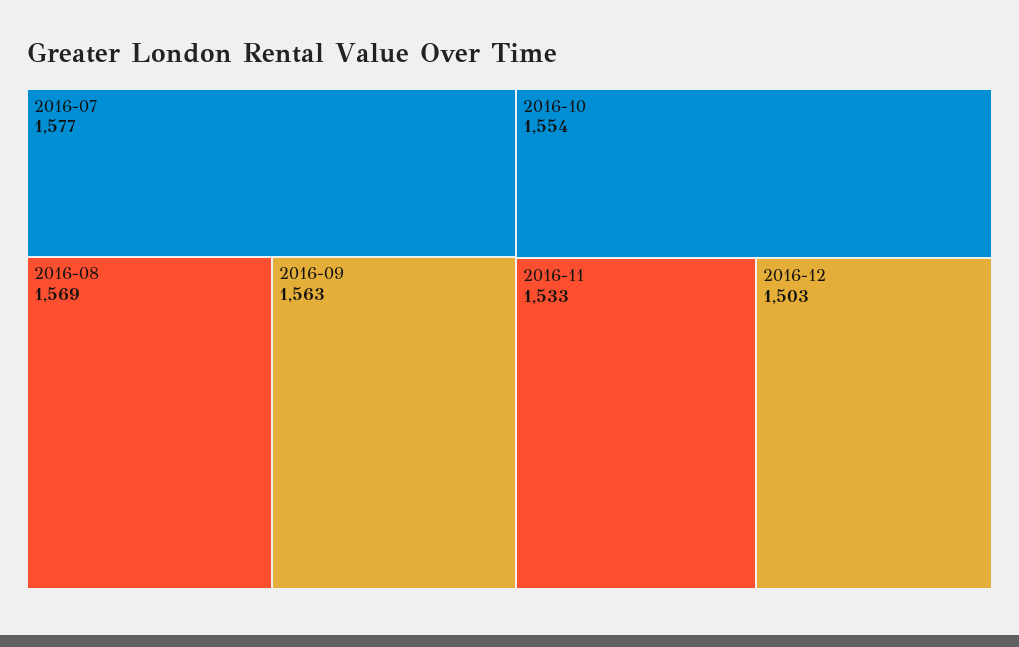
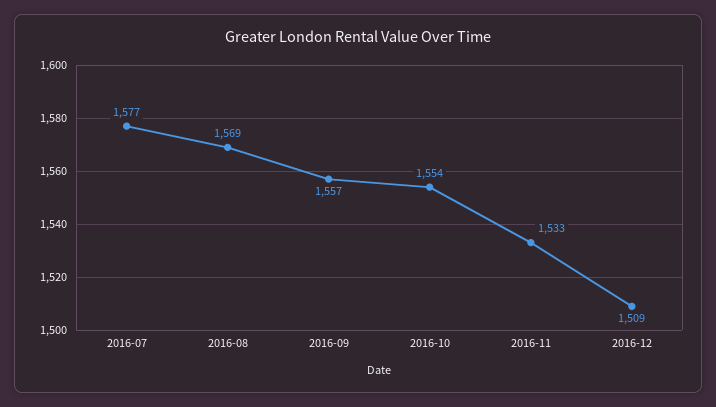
  {
    "2016-07": 1577,
    "2016-08": 1569,
-   "2016-09": 1563,
+   "2016-09": 1557,
    "2016-10": 1554,
    "2016-11": 1533,
-   "2016-12": 1503
+   "2016-12": 1509
  }

